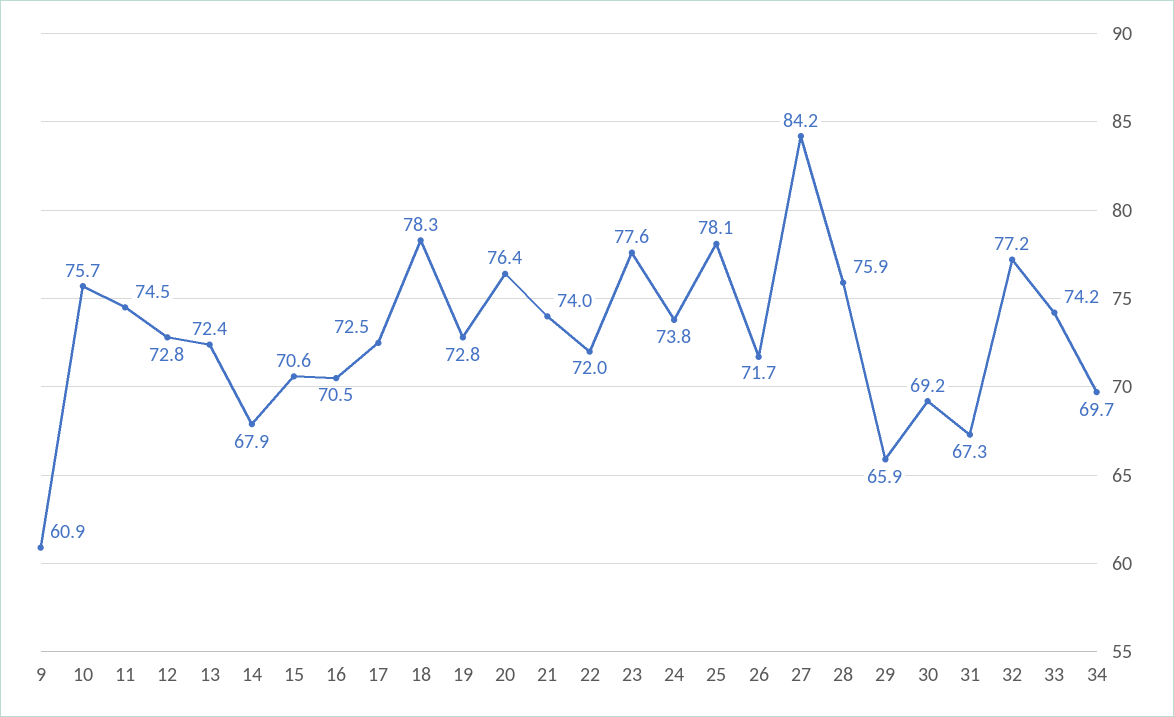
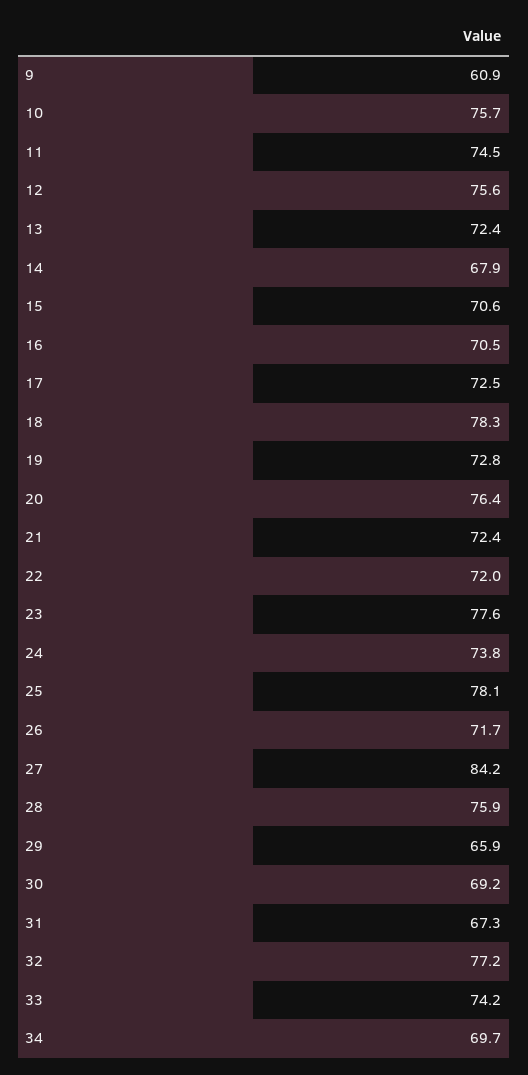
  {
    "9": 60.9,
    "10": 75.7,
    "11": 74.5,
-   "12": 72.8,
+   "12": 75.6,
    "13": 72.4,
    "14": 67.9,
    "15": 70.6,
    "16": 70.5,
    "17": 72.5,
    "18": 78.3,
    "19": 72.8,
    "20": 76.4,
-   "21": 74,
+   "21": 72.4,
    "22": 72,
    "23": 77.6,
    "24": 73.8,
    "25": 78.1,
    "26": 71.7,
    "27": 84.2,
    "28": 75.9,
    "29": 65.9,
    "30": 69.2,
    "31": 67.3,
    "32": 77.2,
    "33": 74.2,
    "34": 69.7
  }

